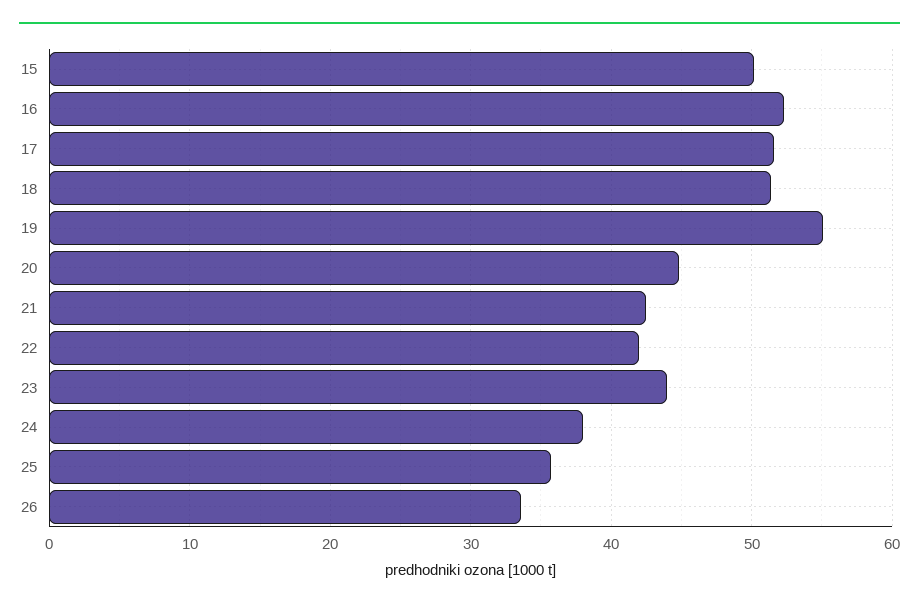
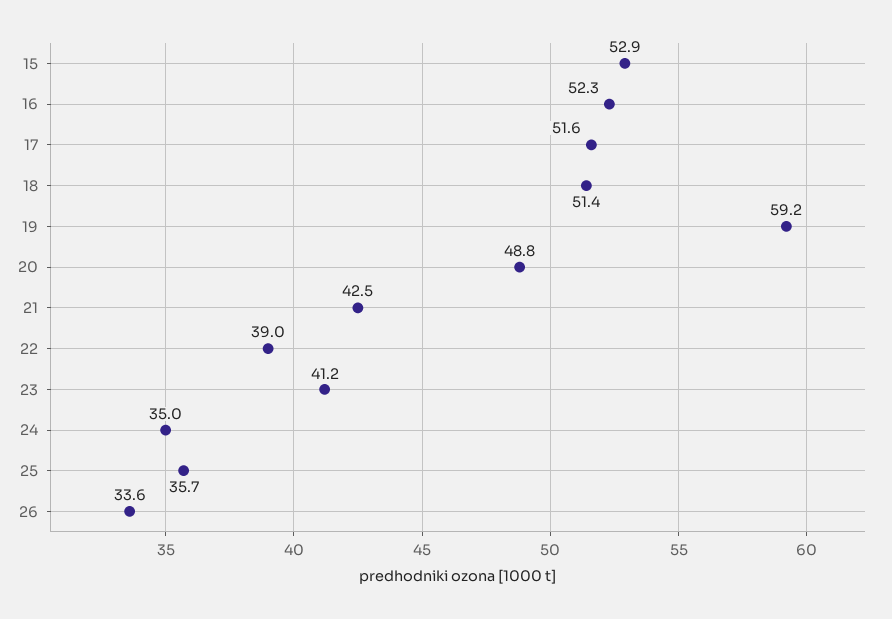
  {
-   "15": 50,
+   "15": 52.9,
    "16": 52.3,
    "17": 51.6,
    "18": 51.4,
-   "19": 55,
+   "19": 59.2,
-   "20": 45,
+   "20": 48.8,
    "21": 42.5,
-   "22": 42,
+   "22": 39,
-   "23": 44,
+   "23": 41.2,
-   "24": 38,
+   "24": 35,
    "25": 35.7,
    "26": 33.6
  }

